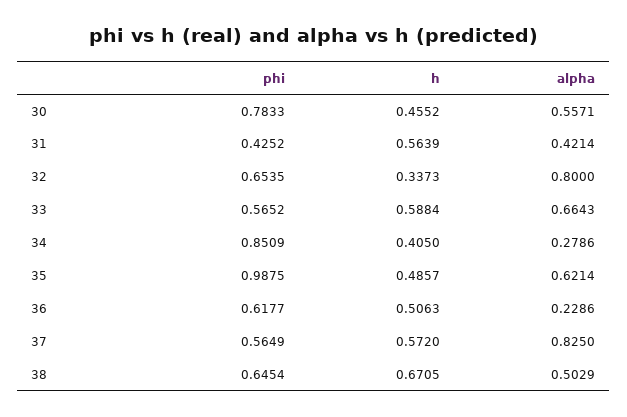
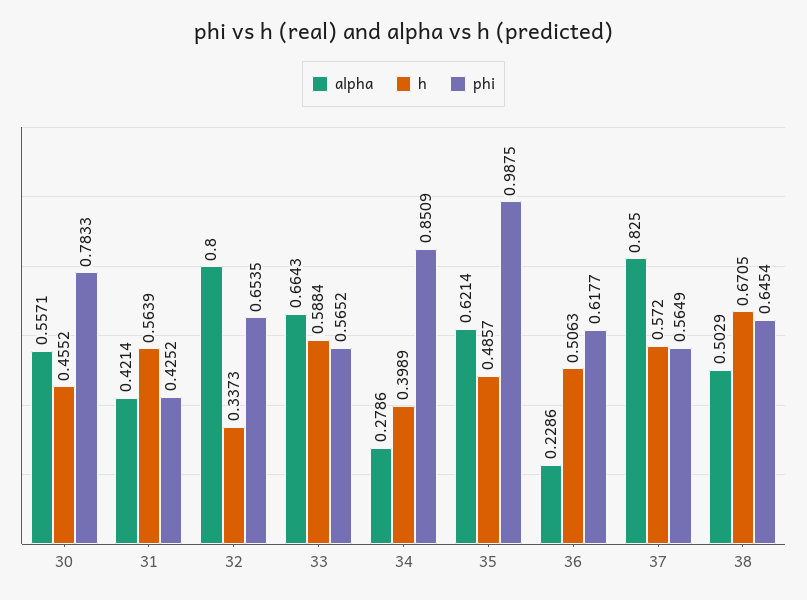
  {
    "phi": {
      "30": 0.7833,
      "31": 0.4252,
      "32": 0.6535,
      "33": 0.5652,
      "34": 0.8509,
      "35": 0.9875,
      "36": 0.6177,
      "37": 0.5649,
      "38": 0.6454
    },
    "h": {
      "30": 0.4552,
      "31": 0.5639,
      "32": 0.3373,
      "33": 0.5884,
-     "34": 0.405,
+     "34": 0.3989,
      "35": 0.4857,
      "36": 0.5063,
      "37": 0.572,
      "38": 0.6705
    },
    "alpha": {
      "30": 0.5571,
      "31": 0.4214,
      "32": 0.8,
      "33": 0.6643,
      "34": 0.2786,
      "35": 0.6214,
      "36": 0.2286,
      "37": 0.825,
      "38": 0.5029
    }
  }

